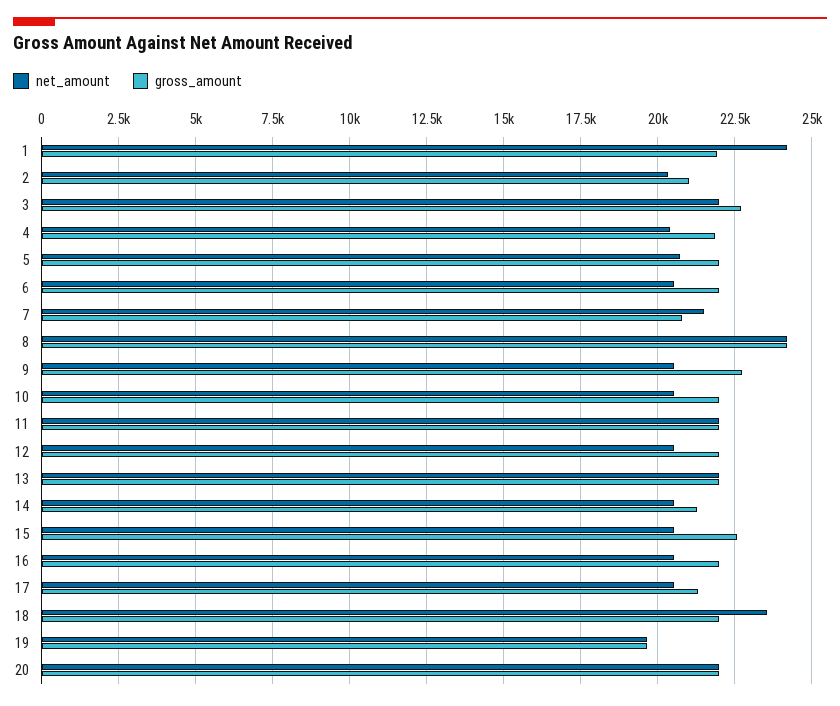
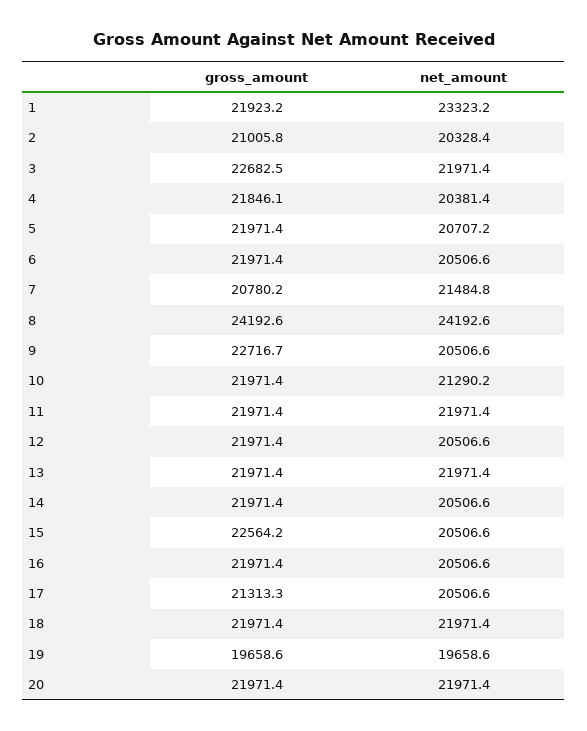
  {
    "net_amount": {
-     "1": 24250,
+     "1": 23323.2,
      "2": 20328.4,
      "3": 21971.4,
      "4": 20381.4,
      "5": 20707.2,
      "6": 20506.6,
      "7": 21484.8,
      "8": 24192.6,
      "9": 20506.6,
-     "10": 20500,
+     "10": 21290.2,
      "11": 21971.4,
      "12": 20506.6,
      "13": 21971.4,
      "14": 20506.6,
      "15": 20506.6,
      "16": 20506.6,
      "17": 20506.6,
-     "18": 23500,
+     "18": 21971.4,
      "19": 19658.6,
      "20": 21971.4
    },
    "gross_amount": {
      "1": 21923.2,
      "2": 21005.8,
      "3": 22682.5,
      "4": 21846.1,
      "5": 21971.4,
      "6": 21971.4,
      "7": 20780.2,
      "8": 24192.6,
      "9": 22716.7,
      "10": 21971.4,
      "11": 21971.4,
      "12": 21971.4,
      "13": 21971.4,
-     "14": 21250,
+     "14": 21971.4,
      "15": 22564.2,
      "16": 21971.4,
      "17": 21313.3,
      "18": 21971.4,
      "19": 19658.6,
      "20": 21971.4
    }
  }

